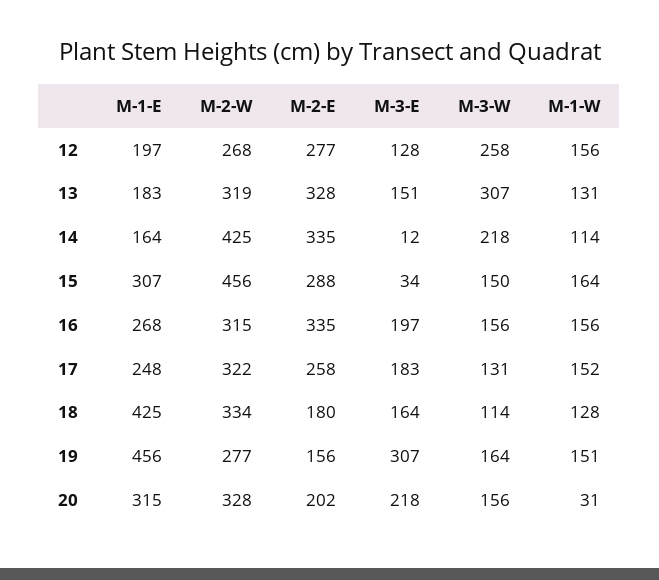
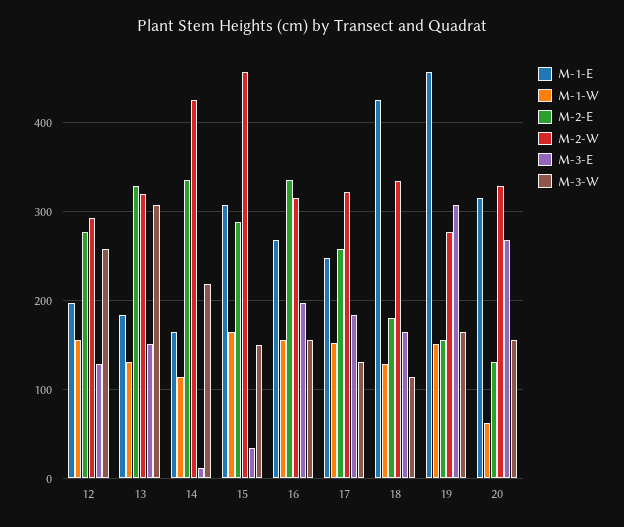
  {
    "M-1-E": {
      "12": 197,
      "13": 183,
      "14": 164,
      "15": 307,
      "16": 268,
      "17": 248,
      "18": 425,
      "19": 456,
      "20": 315
    },
    "M-2-W": {
-     "12": 268,
+     "12": 290,
      "13": 319,
      "14": 425,
      "15": 456,
      "16": 315,
      "17": 322,
      "18": 334,
      "19": 277,
      "20": 328
    },
    "M-2-E": {
      "12": 277,
      "13": 328,
      "14": 335,
      "15": 288,
      "16": 335,
      "17": 258,
      "18": 180,
      "19": 156,
-     "20": 202
+     "20": 130
    },
    "M-3-E": {
      "12": 128,
      "13": 151,
      "14": 12,
      "15": 34,
      "16": 197,
      "17": 183,
      "18": 164,
      "19": 307,
-     "20": 218
+     "20": 270
    },
    "M-3-W": {
      "12": 258,
      "13": 307,
      "14": 218,
      "15": 150,
      "16": 156,
      "17": 131,
      "18": 114,
      "19": 164,
      "20": 156
    },
    "M-1-W": {
      "12": 156,
      "13": 131,
      "14": 114,
      "15": 164,
      "16": 156,
      "17": 152,
      "18": 128,
      "19": 151,
-     "20": 31
+     "20": 60
    }
  }

